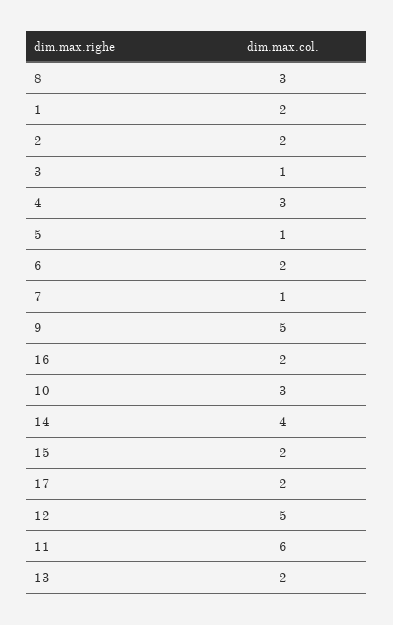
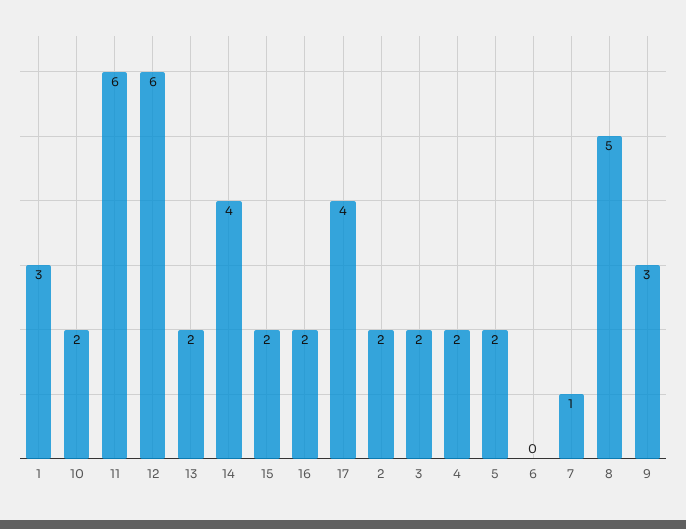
  {
-   "8": 3,
+   "8": 5,
-   "1": 2,
+   "1": 3,
    "2": 2,
-   "3": 1,
+   "3": 2,
-   "4": 3,
+   "4": 2,
-   "5": 1,
+   "5": 2,
-   "6": 2,
+   "6": 0,
    "7": 1,
-   "9": 5,
+   "9": 3,
    "16": 2,
-   "10": 3,
+   "10": 2,
    "14": 4,
    "15": 2,
-   "17": 2,
+   "17": 4,
-   "12": 5,
+   "12": 6,
    "11": 6,
    "13": 2
  }

